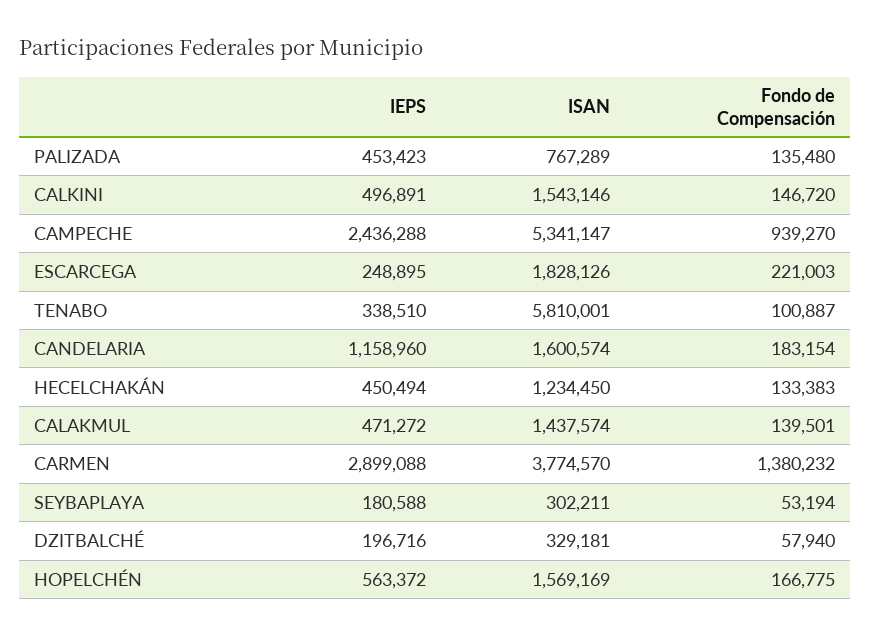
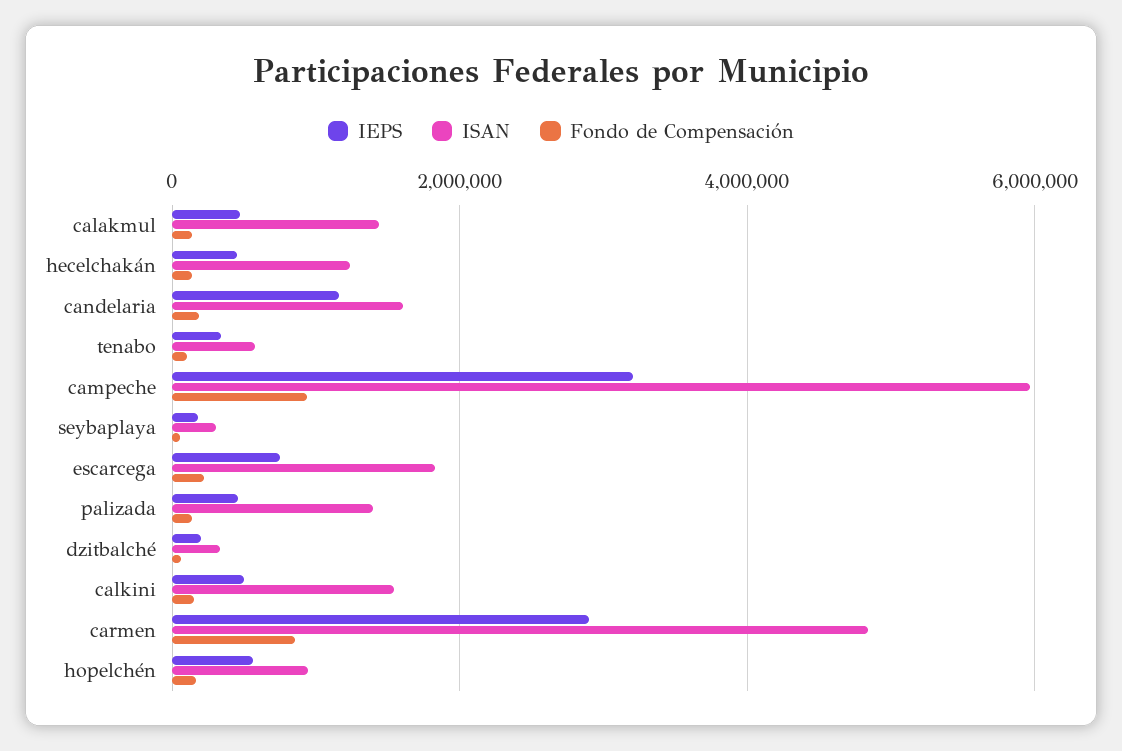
  {
    "IEPS": {
      "PALIZADA": 453423,
      "CALKINI": 496891,
-     "CAMPECHE": 2436288,
+     "CAMPECHE": 3200000,
-     "ESCARCEGA": 248895,
+     "ESCARCEGA": 800000,
      "TENABO": 338510,
      "CANDELARIA": 1158960,
      "HECELCHAKÁN": 450494,
      "CALAKMUL": 471272,
      "CARMEN": 2899088,
      "SEYBAPLAYA": 180588,
      "DZITBALCHÉ": 196716,
      "HOPELCHÉN": 563372
    },
    "ISAN": {
-     "PALIZADA": 767289,
+     "PALIZADA": 1400000,
      "CALKINI": 1543146,
-     "CAMPECHE": 5341147,
+     "CAMPECHE": 6000000,
      "ESCARCEGA": 1828126,
-     "TENABO": 5810001,
+     "TENABO": 600000,
      "CANDELARIA": 1600574,
      "HECELCHAKÁN": 1234450,
      "CALAKMUL": 1437574,
-     "CARMEN": 3774570,
+     "CARMEN": 4800000,
      "SEYBAPLAYA": 302211,
      "DZITBALCHÉ": 329181,
-     "HOPELCHÉN": 1569169
+     "HOPELCHÉN": 1000000
    },
    "Fondo de Compensación": {
      "PALIZADA": 135480,
      "CALKINI": 146720,
      "CAMPECHE": 939270,
      "ESCARCEGA": 221003,
      "TENABO": 100887,
      "CANDELARIA": 183154,
      "HECELCHAKÁN": 133383,
      "CALAKMUL": 139501,
-     "CARMEN": 1380232,
+     "CARMEN": 800000,
      "SEYBAPLAYA": 53194,
      "DZITBALCHÉ": 57940,
      "HOPELCHÉN": 166775
    }
  }

